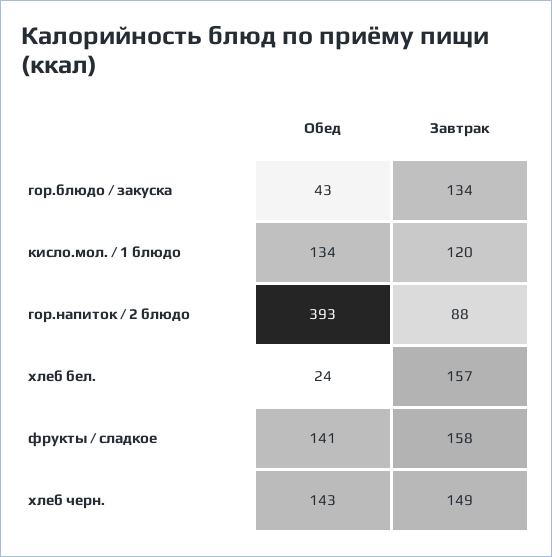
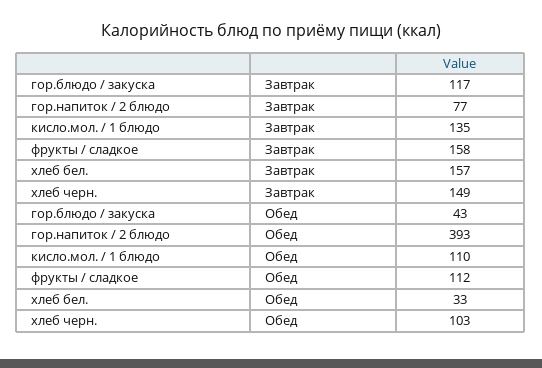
  {
    "Обед": {
      "гор.блюдо / закуска": 43,
-     "кисло.мол. / 1 блюдо": 134,
+     "кисло.мол. / 1 блюдо": 110,
      "гор.напиток / 2 блюдо": 393,
-     "хлеб бел.": 24,
+     "хлеб бел.": 33,
-     "фрукты / сладкое": 141,
+     "фрукты / сладкое": 112,
-     "хлеб черн.": 143
+     "хлеб черн.": 103
    },
    "Завтрак": {
-     "гор.блюдо / закуска": 134,
+     "гор.блюдо / закуска": 117,
-     "кисло.мол. / 1 блюдо": 120,
+     "кисло.мол. / 1 блюдо": 135,
-     "гор.напиток / 2 блюдо": 88,
+     "гор.напиток / 2 блюдо": 77,
      "хлеб бел.": 157,
      "фрукты / сладкое": 158,
      "хлеб черн.": 149
    }
  }

